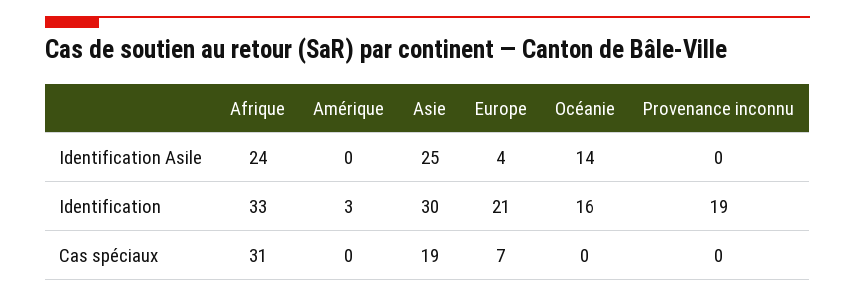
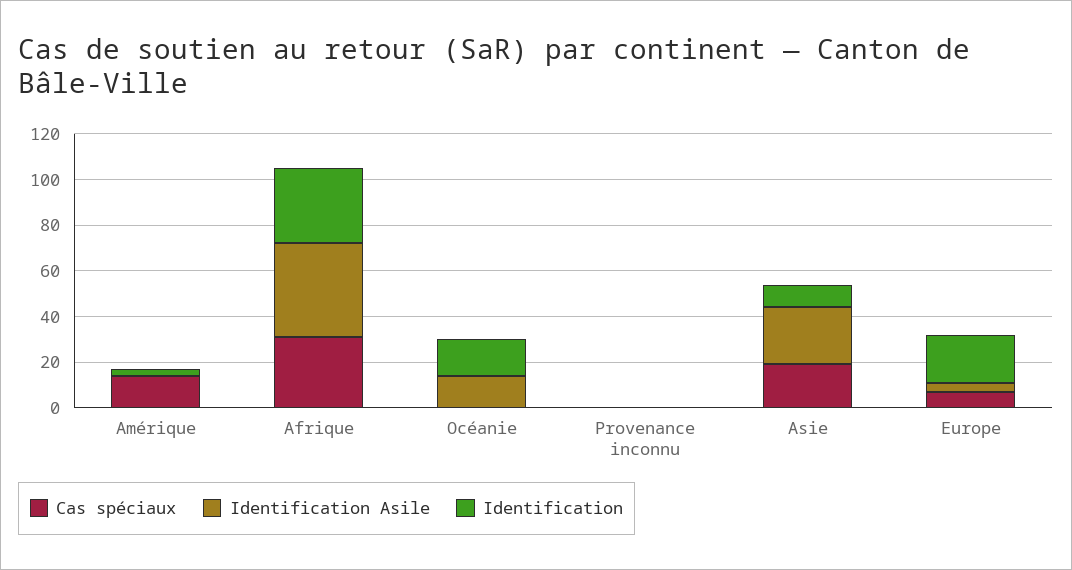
  {
    "Identification Asile": {
-     "Afrique": 24,
+     "Afrique": 40,
      "Amérique": 0,
      "Asie": 25,
      "Europe": 4,
      "Océanie": 14,
      "Provenance inconnu": 0
    },
    "Identification": {
      "Afrique": 33,
      "Amérique": 3,
-     "Asie": 30,
+     "Asie": 10,
      "Europe": 21,
      "Océanie": 16,
-     "Provenance inconnu": 19
+     "Provenance inconnu": 0
    },
    "Cas spéciaux": {
      "Afrique": 31,
-     "Amérique": 0,
+     "Amérique": 15,
      "Asie": 19,
      "Europe": 7,
      "Océanie": 0,
      "Provenance inconnu": 0
    }
  }

